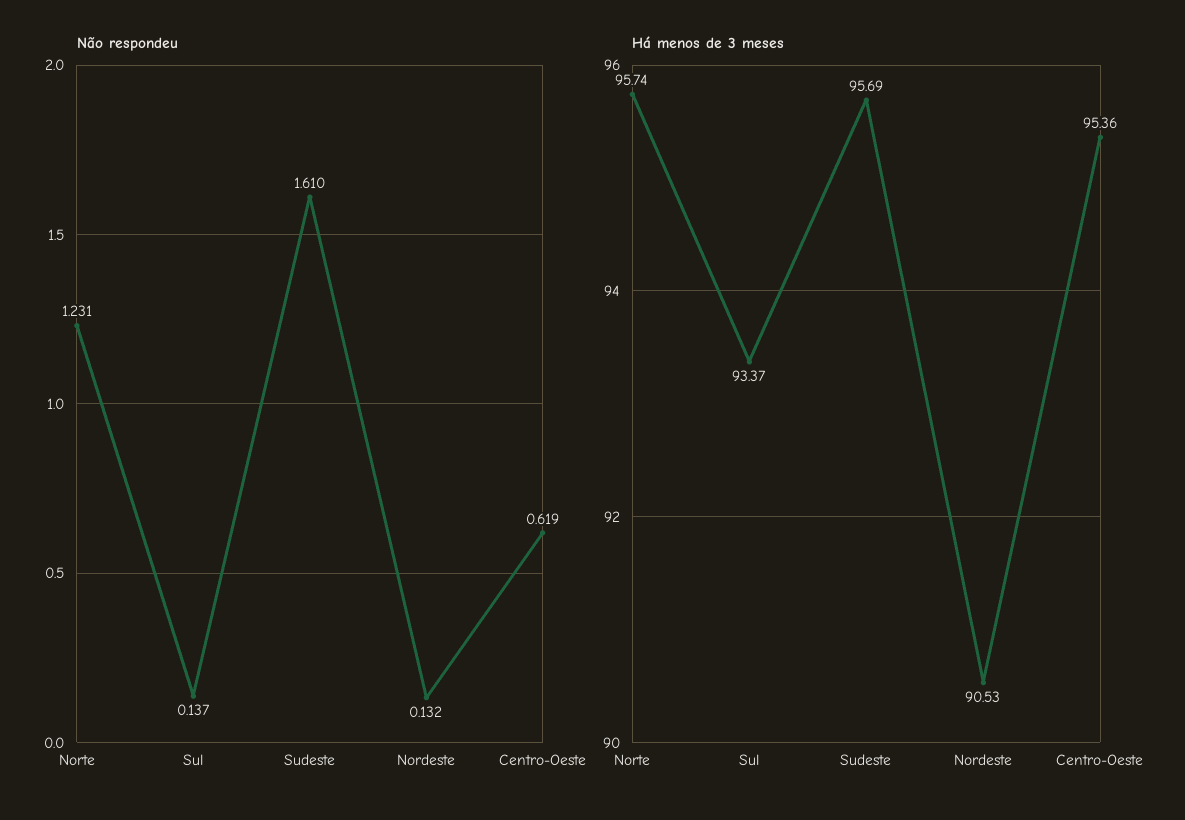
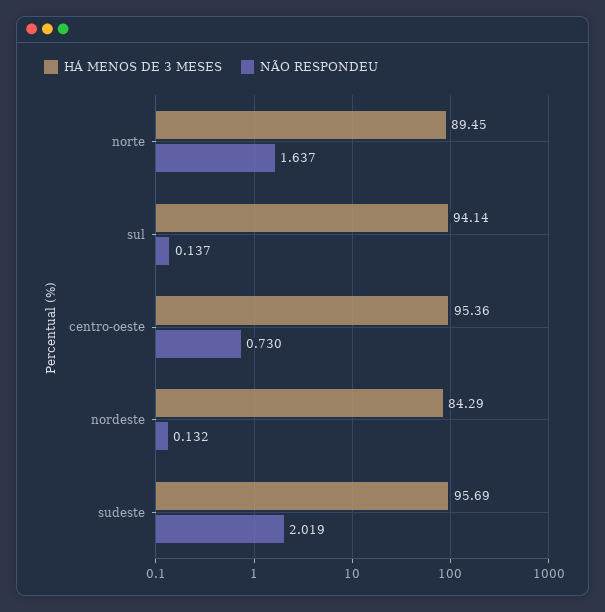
  {
    "Não respondeu": {
-     "Norte": 1.231,
+     "Norte": 1.637,
      "Sul": 0.137,
-     "Sudeste": 1.61,
+     "Sudeste": 2.019,
      "Nordeste": 0.132,
-     "Centro-Oeste": 0.619
+     "Centro-Oeste": 0.73
    },
    "Há menos de 3 meses": {
-     "Norte": 95.74,
+     "Norte": 89.45,
-     "Sul": 93.37,
+     "Sul": 94.14,
      "Sudeste": 95.69,
-     "Nordeste": 90.53,
+     "Nordeste": 84.29,
      "Centro-Oeste": 95.36
    }
  }

